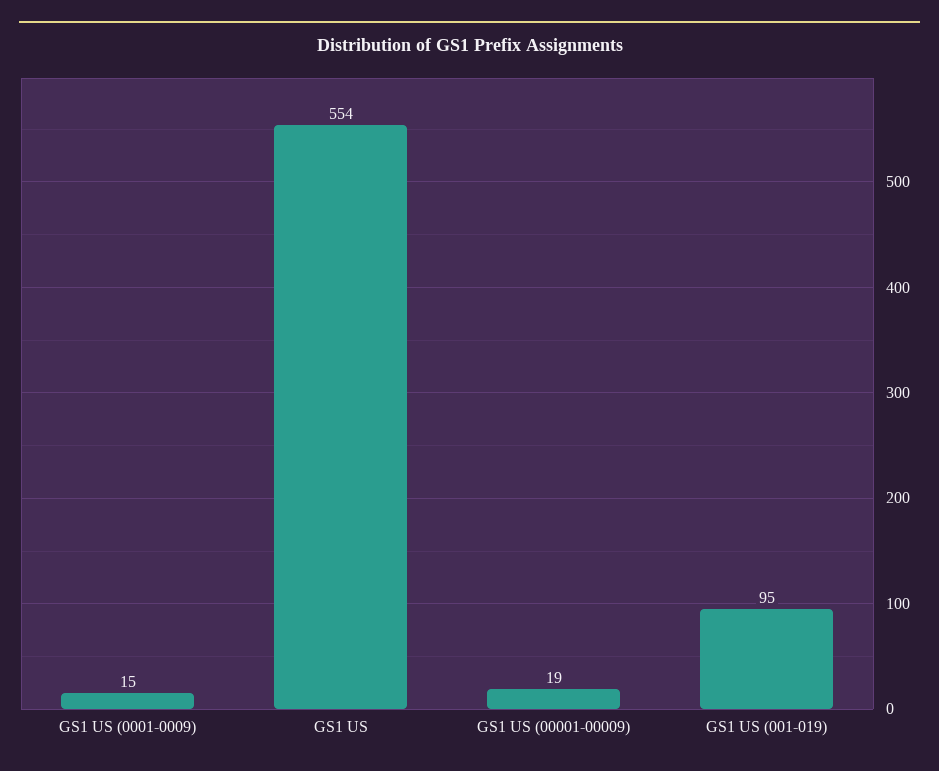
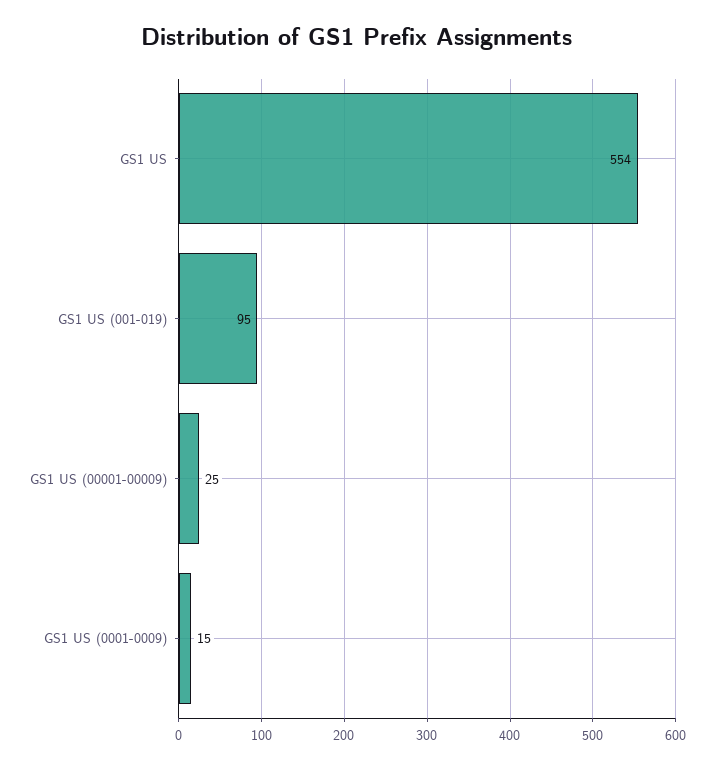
  {
    "GS1 US (0001-0009)": 15,
    "GS1 US": 554,
-   "GS1 US (00001-00009)": 19,
+   "GS1 US (00001-00009)": 25,
    "GS1 US (001-019)": 95
  }

